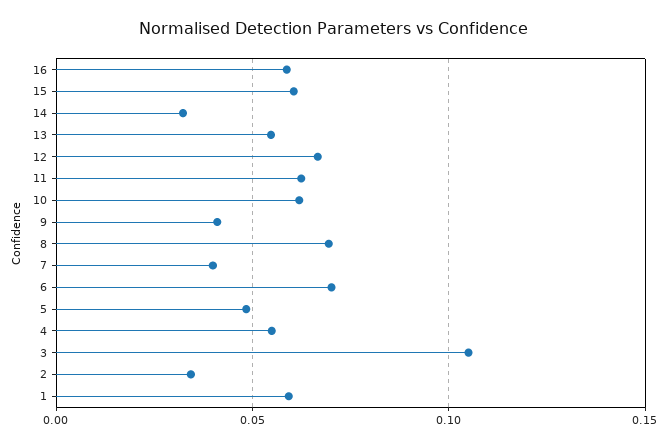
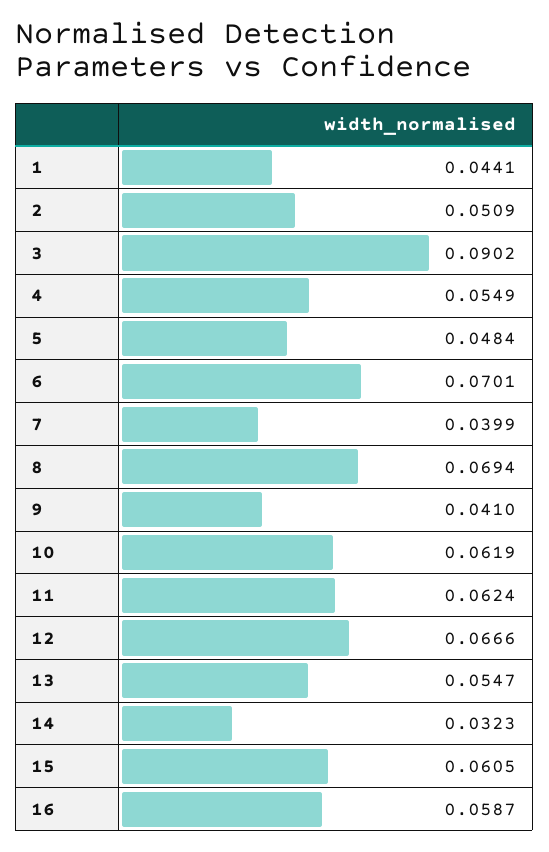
  {
    "16": 0.0587,
    "15": 0.0605,
    "14": 0.0323,
    "13": 0.0547,
    "12": 0.0666,
    "11": 0.0624,
    "10": 0.0619,
    "9": 0.041,
    "8": 0.0694,
    "7": 0.0399,
    "6": 0.0701,
    "5": 0.0484,
    "4": 0.0549,
-   "3": 0.105,
+   "3": 0.0902,
-   "2": 0.035,
+   "2": 0.0509,
-   "1": 0.06
+   "1": 0.0441
  }

